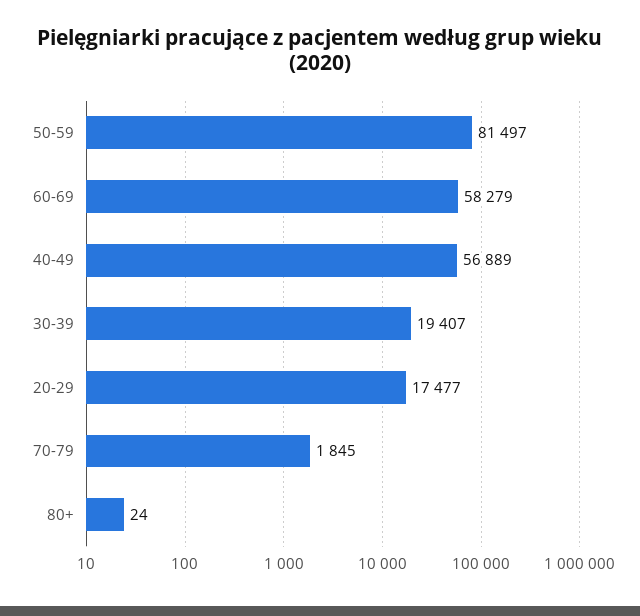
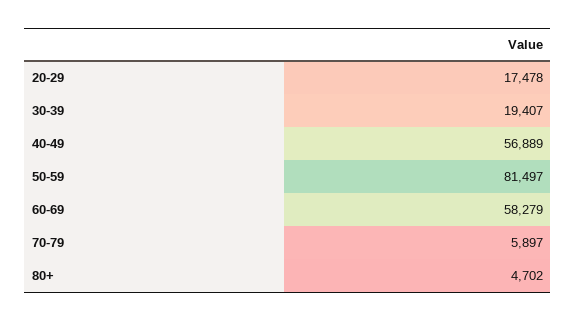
  {
    "50-59": 81497,
    "60-69": 58279,
    "40-49": 56889,
    "30-39": 19407,
-   "20-29": 17477,
+   "20-29": 17478,
-   "70-79": 1845,
+   "70-79": 5897,
-   "80+": 24
+   "80+": 4702
  }

